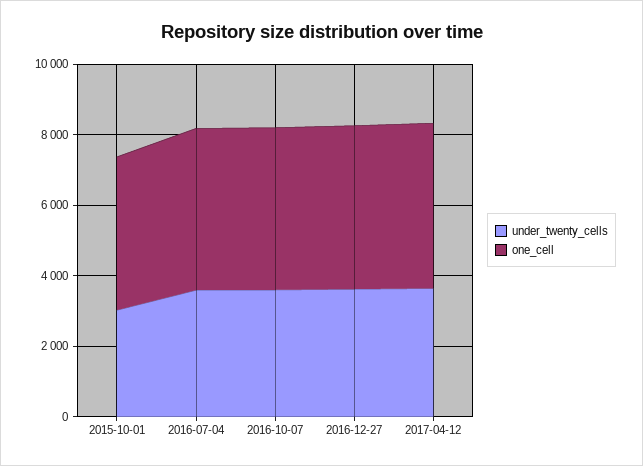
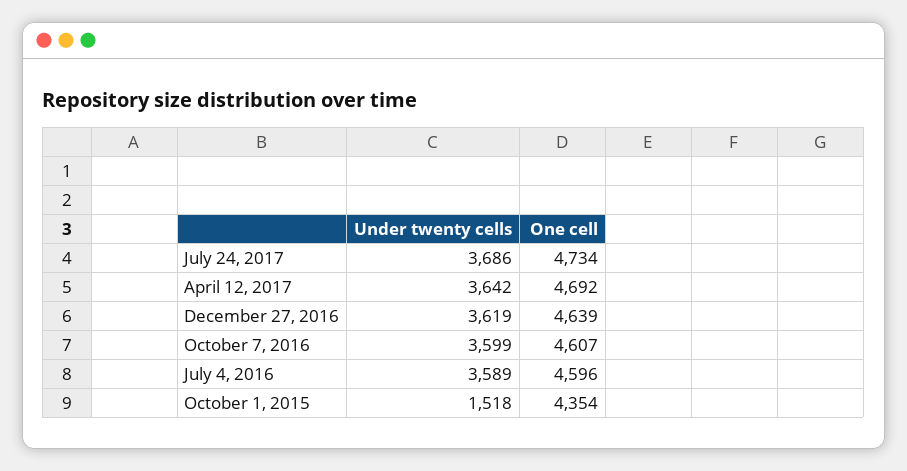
  {
    "under_twenty_cells": {
-     "2015-10-01": 3000,
+     "2015-10-01": 1518,
      "2016-07-04": 3589,
      "2016-10-07": 3599,
      "2016-12-27": 3619,
-     "2017-04-12": 3642
+     "2017-04-12": 3642,
+     "July 24, 2017": 3686
    },
    "one_cell": {
      "2015-10-01": 4354,
      "2016-07-04": 4596,
      "2016-10-07": 4607,
      "2016-12-27": 4639,
-     "2017-04-12": 4692
+     "2017-04-12": 4692,
+     "July 24, 2017": 4734
    }
  }

